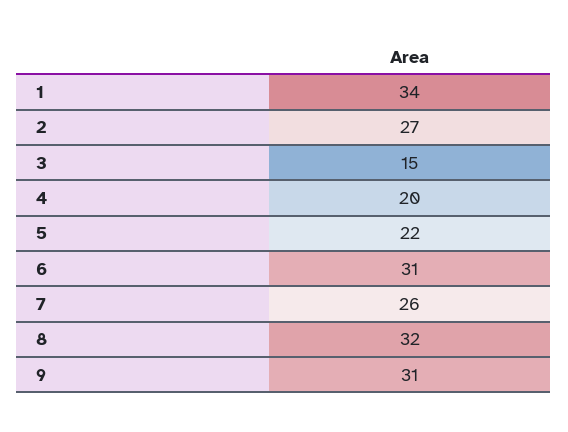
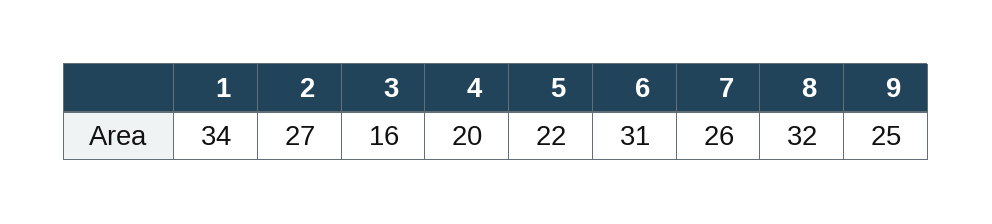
  {
    "1": 34,
    "2": 27,
-   "3": 15,
+   "3": 16,
    "4": 20,
    "5": 22,
    "6": 31,
    "7": 26,
    "8": 32,
-   "9": 31
+   "9": 25
  }

